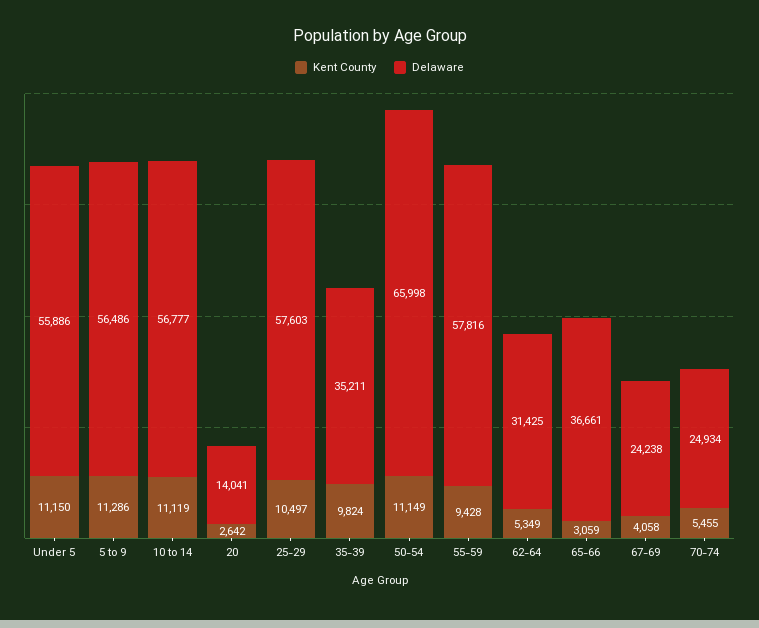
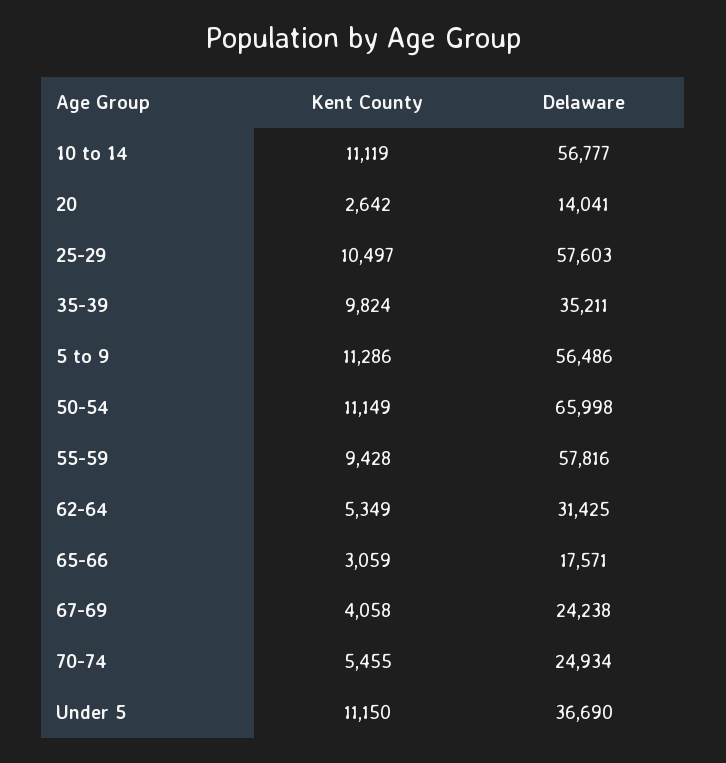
  {
    "Kent County": {
      "Under 5": 11150,
      "5 to 9": 11286,
      "10 to 14": 11119,
      "20": 2642,
      "25-29": 10497,
      "35-39": 9824,
      "50-54": 11149,
      "55-59": 9428,
      "62-64": 5349,
      "65-66": 3059,
      "67-69": 4058,
      "70-74": 5455
    },
    "Delaware": {
-     "Under 5": 55886,
+     "Under 5": 36690,
      "5 to 9": 56486,
      "10 to 14": 56777,
      "20": 14041,
      "25-29": 57603,
      "35-39": 35211,
      "50-54": 65998,
      "55-59": 57816,
      "62-64": 31425,
-     "65-66": 36661,
+     "65-66": 17571,
      "67-69": 24238,
      "70-74": 24934
    }
  }

